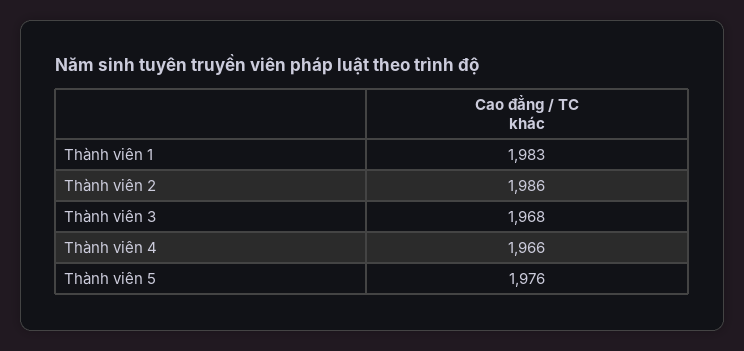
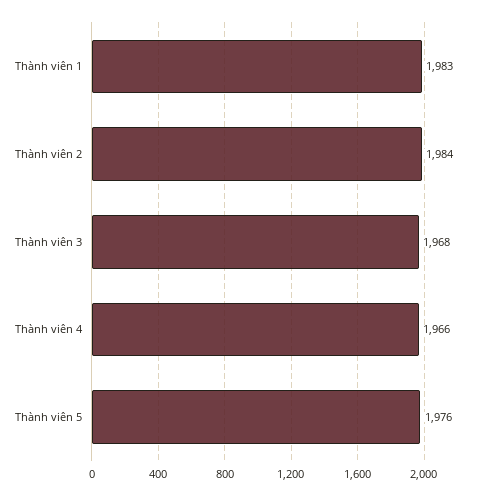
  {
    "Thành viên 1": 1983,
-   "Thành viên 2": 1986,
+   "Thành viên 2": 1984,
    "Thành viên 3": 1968,
    "Thành viên 4": 1966,
    "Thành viên 5": 1976
  }

